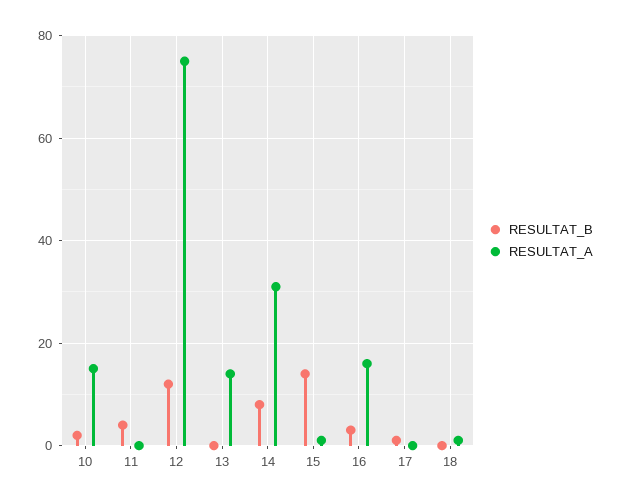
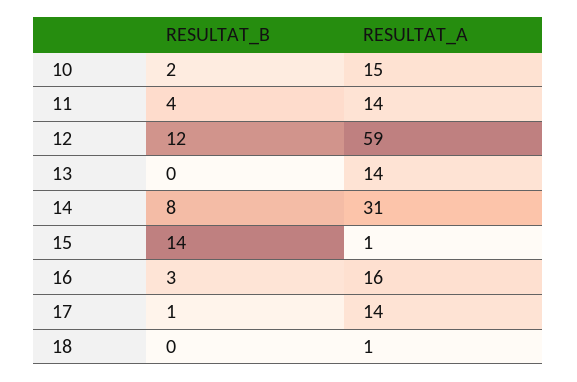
  {
    "RESULTAT_B": {
      "10": 2,
      "11": 4,
      "12": 12,
      "13": 0,
      "14": 8,
      "15": 14,
      "16": 3,
      "17": 1,
      "18": 0
    },
    "RESULTAT_A": {
      "10": 15,
-     "11": 0,
+     "11": 14,
-     "12": 75,
+     "12": 59,
      "13": 14,
      "14": 31,
      "15": 1,
      "16": 16,
-     "17": 0,
+     "17": 14,
      "18": 1
    }
  }

